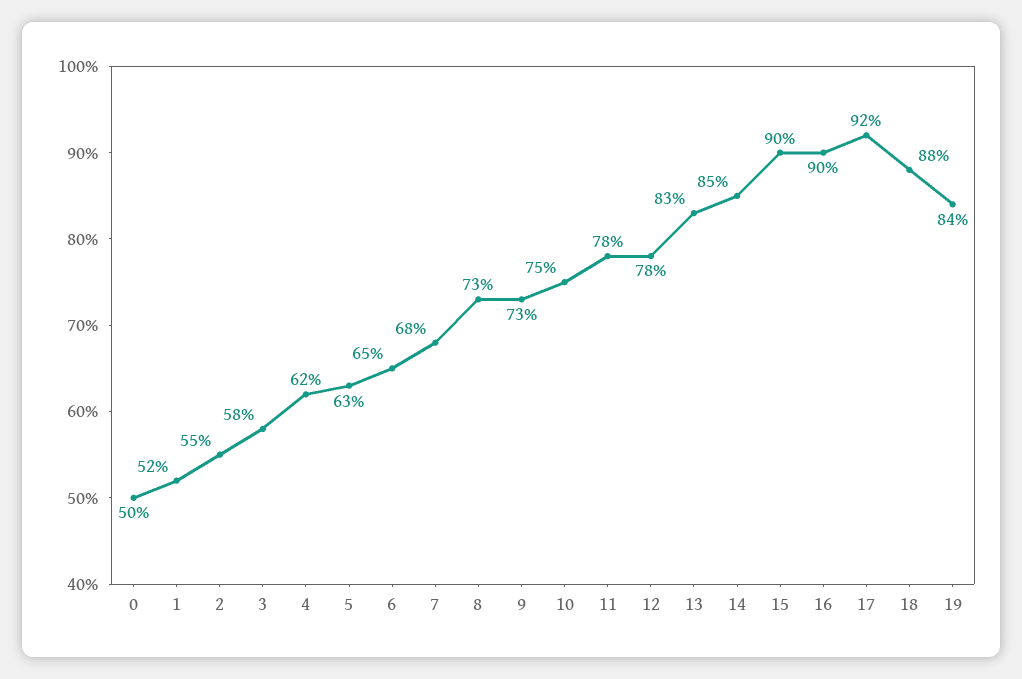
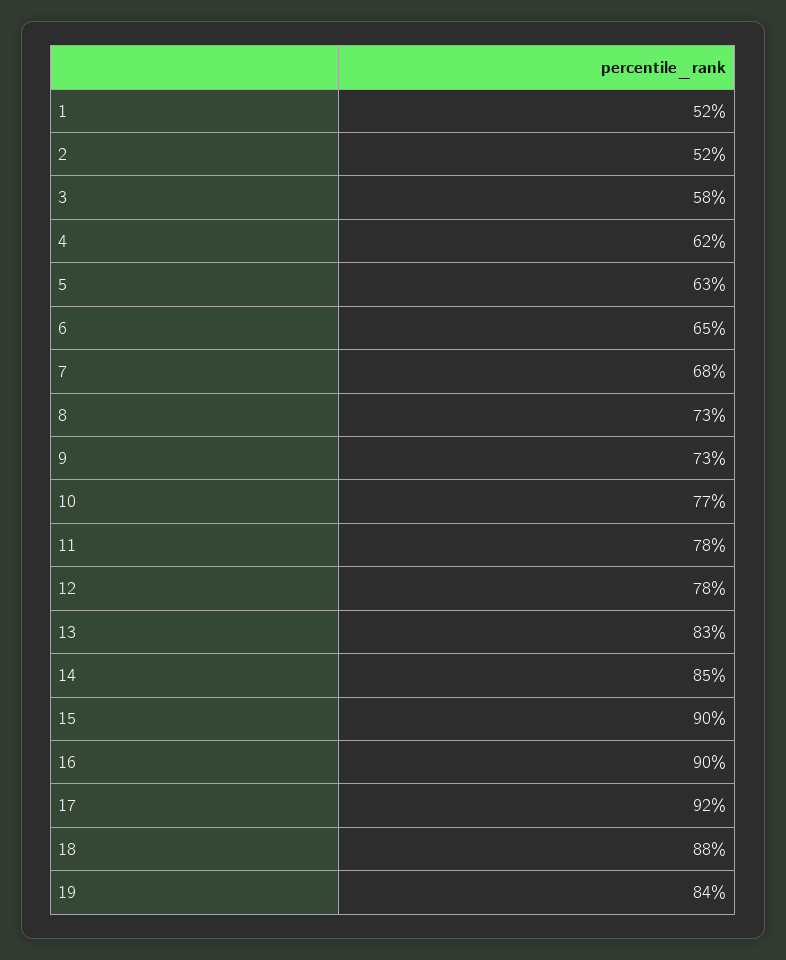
  {
-   "0": 50,
    "1": 52,
-   "2": 55,
+   "2": 52,
    "3": 58,
    "4": 62,
    "5": 63,
    "6": 65,
    "7": 68,
    "8": 73,
    "9": 73,
-   "10": 75,
+   "10": 77,
    "11": 78,
    "12": 78,
    "13": 83,
    "14": 85,
    "15": 90,
    "16": 90,
    "17": 92,
    "18": 88,
    "19": 84
  }

